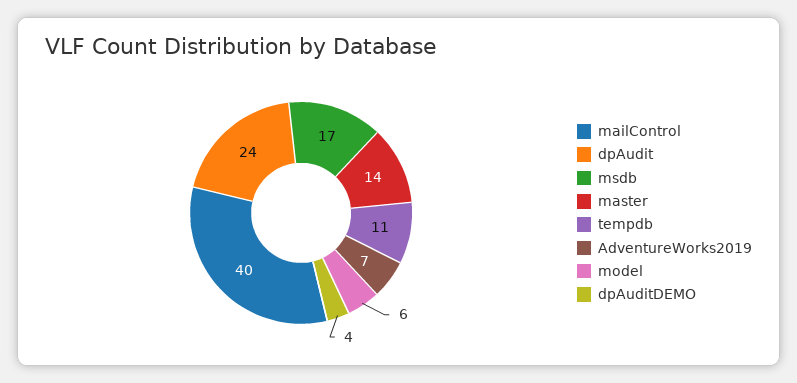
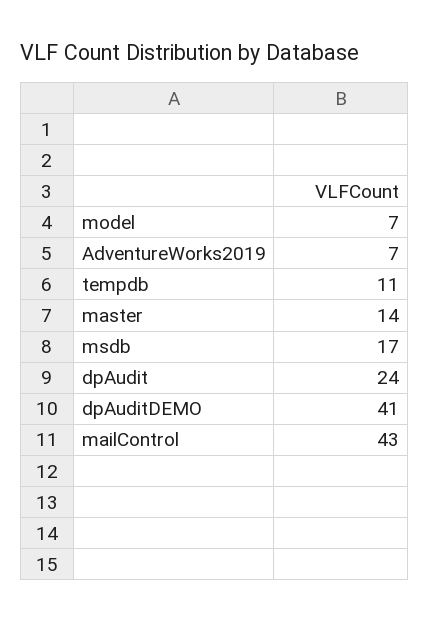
  {
-   "mailControl": 40,
+   "mailControl": 43,
    "dpAudit": 24,
    "msdb": 17,
    "master": 14,
    "tempdb": 11,
    "AdventureWorks2019": 7,
-   "model": 6,
+   "model": 7,
-   "dpAuditDEMO": 4
+   "dpAuditDEMO": 41
  }

